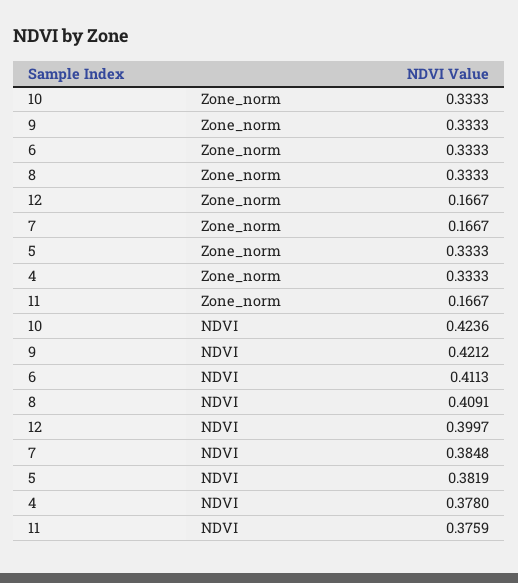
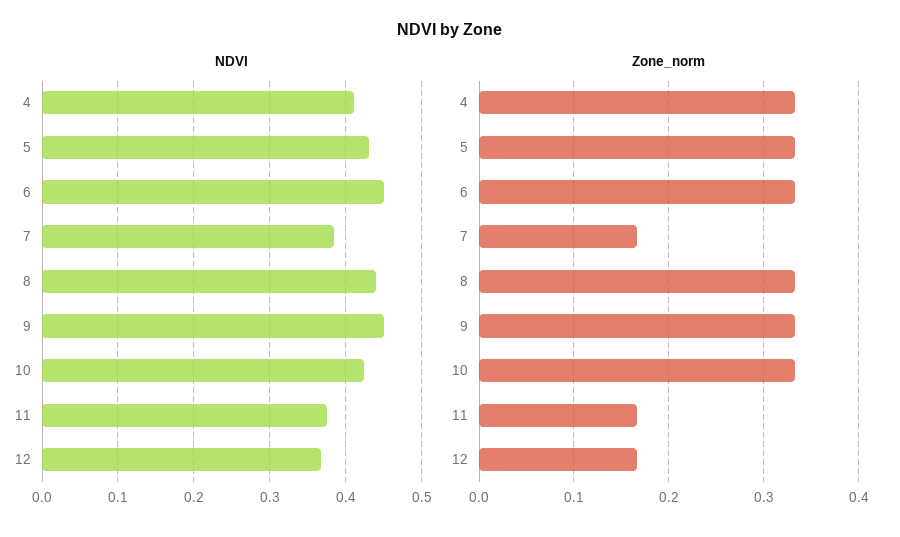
  {
    "Zone_norm": {
      "10": 0.3333,
      "9": 0.3333,
      "6": 0.3333,
      "8": 0.3333,
      "12": 0.1667,
      "7": 0.1667,
      "5": 0.3333,
      "4": 0.3333,
      "11": 0.1667
    },
    "NDVI": {
      "10": 0.4236,
-     "9": 0.4212,
+     "9": 0.45,
-     "6": 0.4113,
+     "6": 0.45,
-     "8": 0.4091,
+     "8": 0.44,
-     "12": 0.3997,
+     "12": 0.37,
      "7": 0.3848,
-     "5": 0.3819,
+     "5": 0.43,
-     "4": 0.378,
+     "4": 0.41,
      "11": 0.3759
    }
  }

